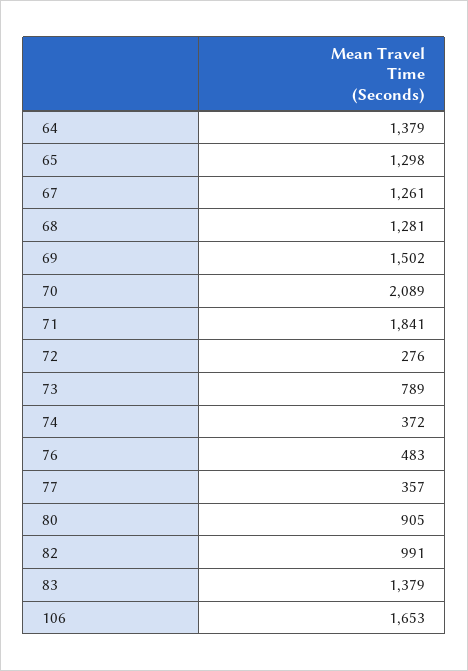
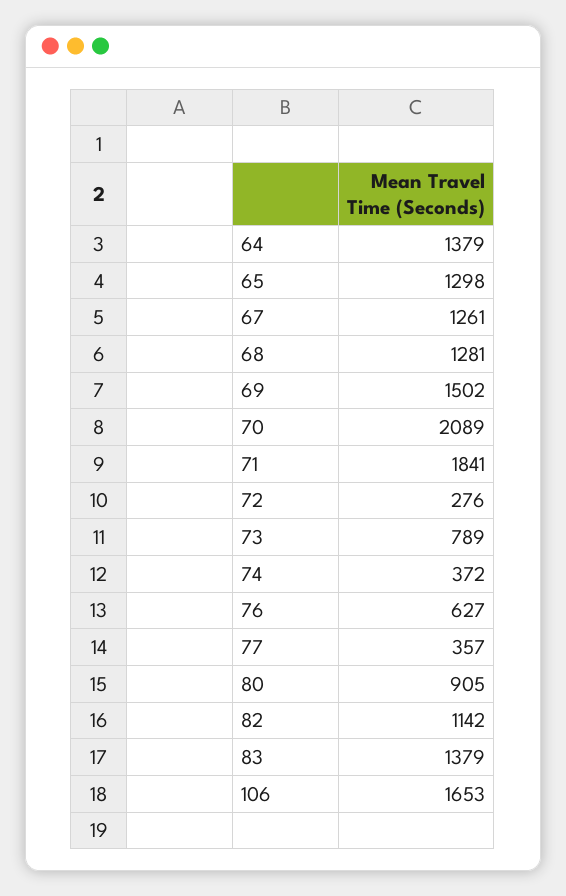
  {
    "64": 1379,
    "65": 1298,
    "67": 1261,
    "68": 1281,
    "69": 1502,
    "70": 2089,
    "71": 1841,
    "72": 276,
    "73": 789,
    "74": 372,
-   "76": 483,
+   "76": 627,
    "77": 357,
    "80": 905,
-   "82": 991,
+   "82": 1142,
    "83": 1379,
    "106": 1653
  }

